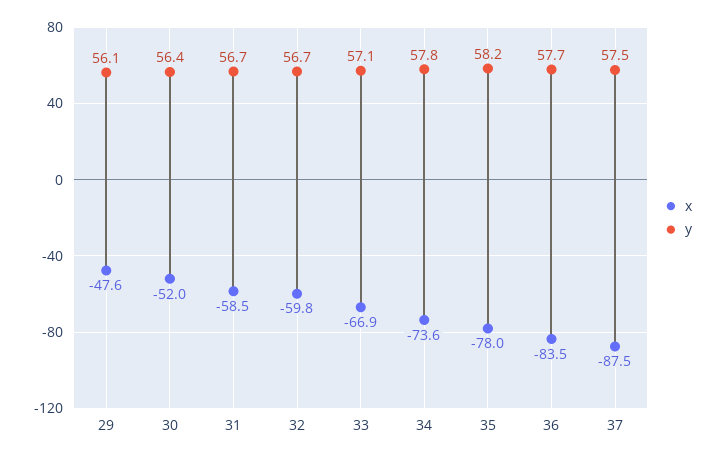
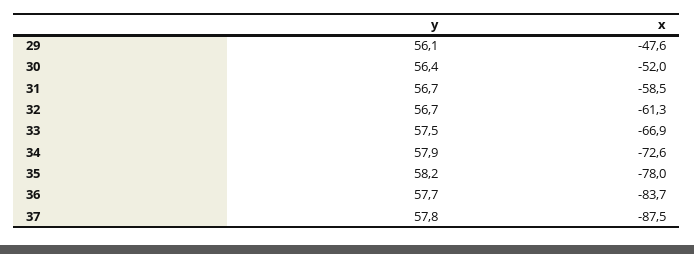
  {
    "x": {
      "29": -47.6,
      "30": -52,
      "31": -58.5,
-     "32": -59.8,
+     "32": -61.3,
      "33": -66.9,
-     "34": -73.6,
+     "34": -72.6,
      "35": -78,
-     "36": -83.5,
+     "36": -83.7,
      "37": -87.5
    },
    "y": {
      "29": 56.1,
      "30": 56.4,
      "31": 56.7,
      "32": 56.7,
-     "33": 57.1,
+     "33": 57.5,
-     "34": 57.8,
+     "34": 57.9,
      "35": 58.2,
      "36": 57.7,
-     "37": 57.5
+     "37": 57.8
    }
  }

